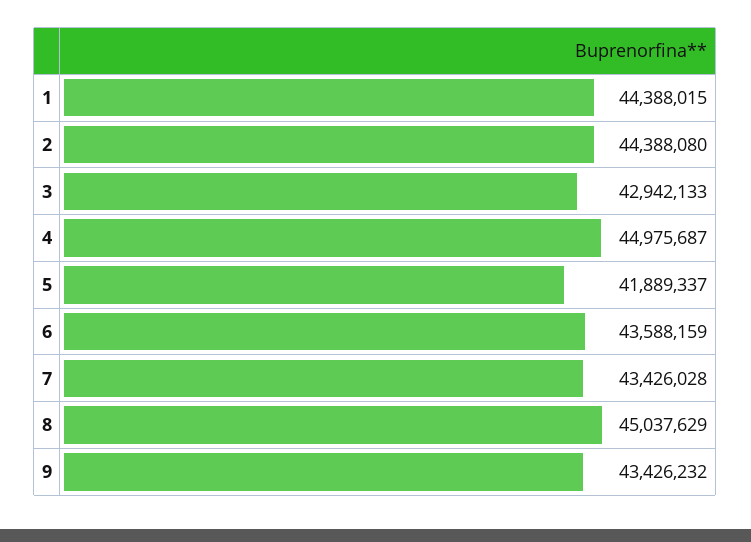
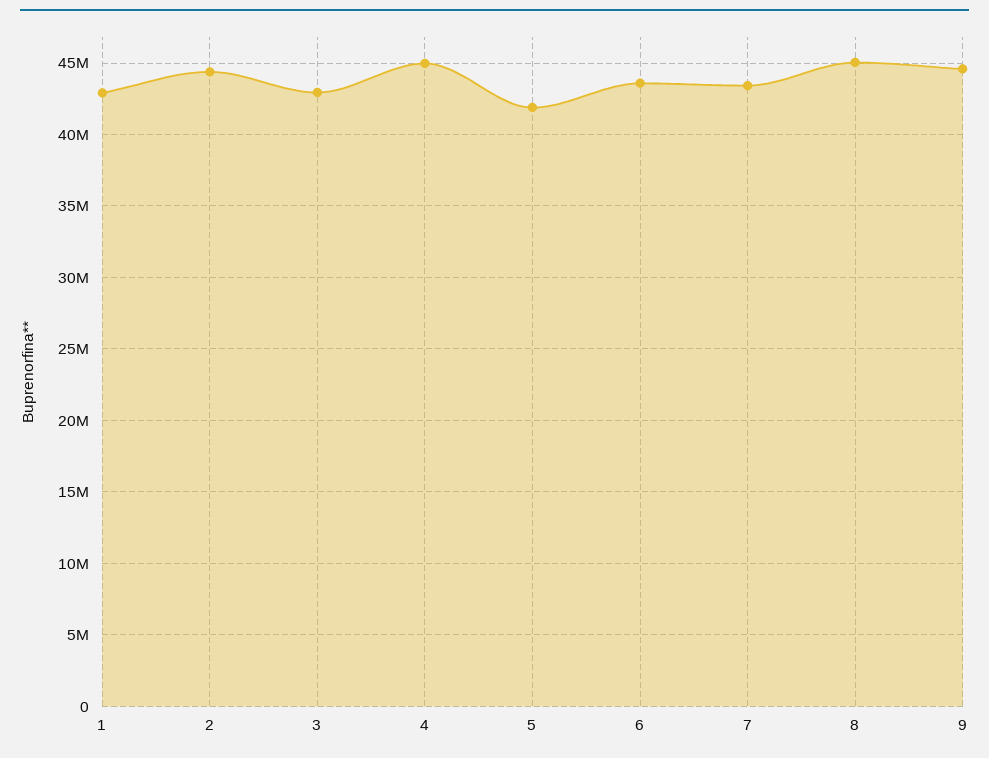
  {
-   "1": 44388015,
+   "1": 43000000,
    "2": 44388080,
    "3": 42942133,
    "4": 44975687,
    "5": 41889337,
    "6": 43588159,
    "7": 43426028,
    "8": 45037629,
-   "9": 43426232
+   "9": 44500000
  }

